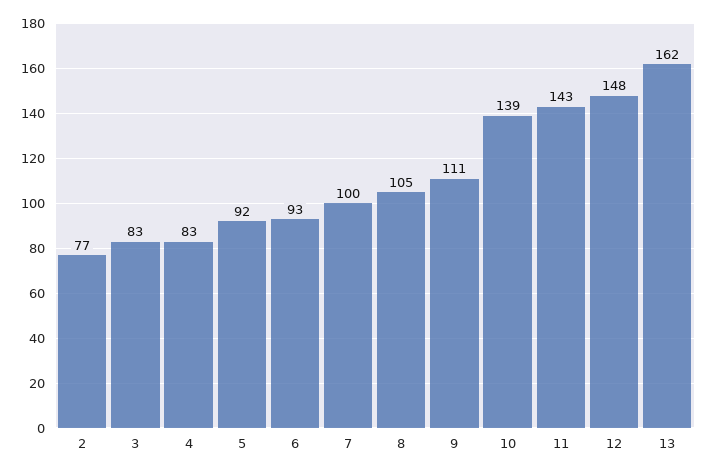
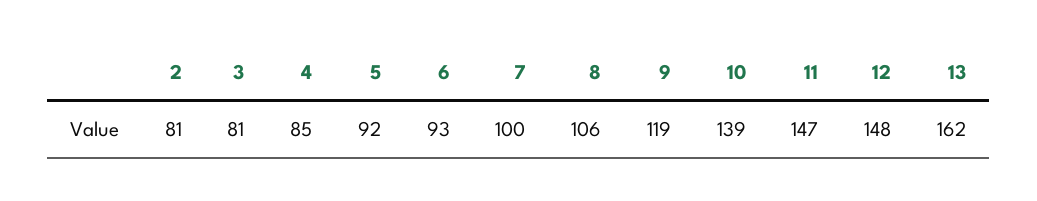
  {
-   "2": 77,
+   "2": 81,
-   "3": 83,
+   "3": 81,
-   "4": 83,
+   "4": 85,
    "5": 92,
    "6": 93,
    "7": 100,
-   "8": 105,
+   "8": 106,
-   "9": 111,
+   "9": 119,
    "10": 139,
-   "11": 143,
+   "11": 147,
    "12": 148,
    "13": 162
  }

